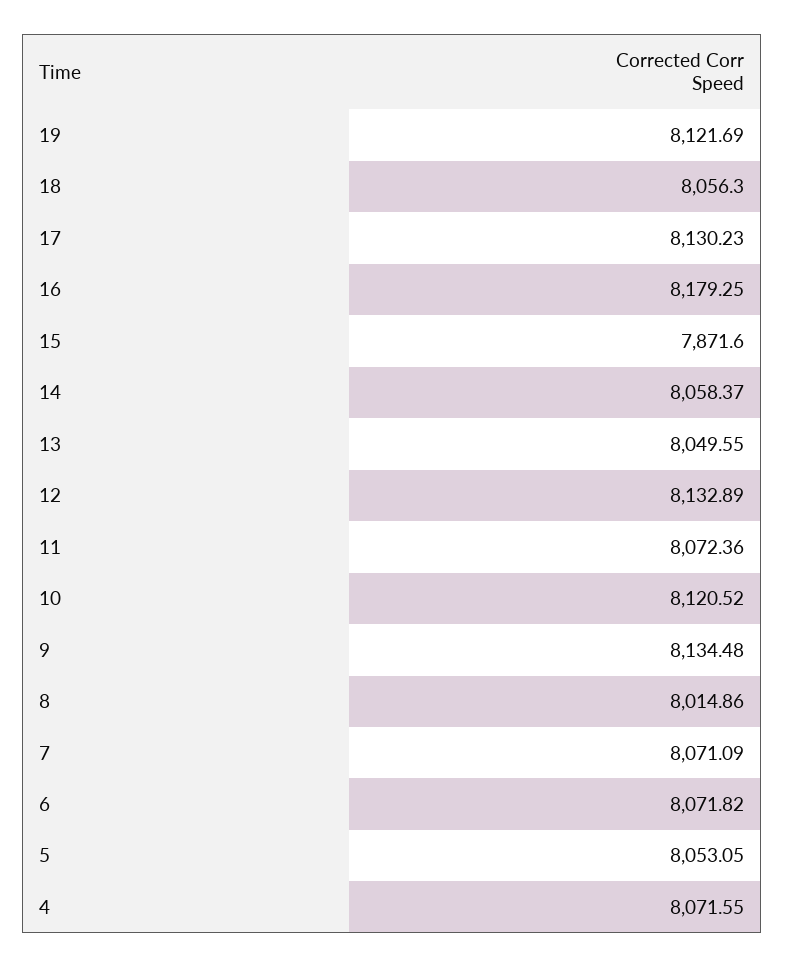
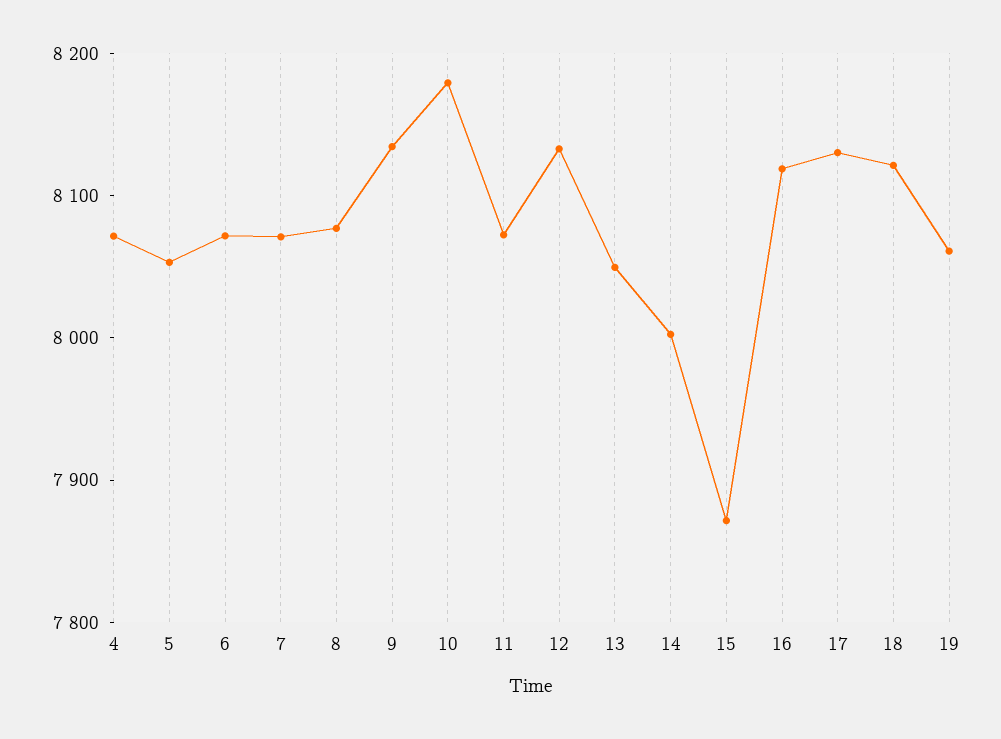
  {
-   "19": 8121.69,
+   "19": 8060,
-   "18": 8056.3,
+   "18": 8120,
    "17": 8130.23,
-   "16": 8179.25,
+   "16": 8120,
    "15": 7871.6,
-   "14": 8058.37,
+   "14": 8000,
    "13": 8049.55,
    "12": 8132.89,
    "11": 8072.36,
-   "10": 8120.52,
+   "10": 8180,
    "9": 8134.48,
-   "8": 8014.86,
+   "8": 8080,
    "7": 8071.09,
    "6": 8071.82,
    "5": 8053.05,
    "4": 8071.55
  }

